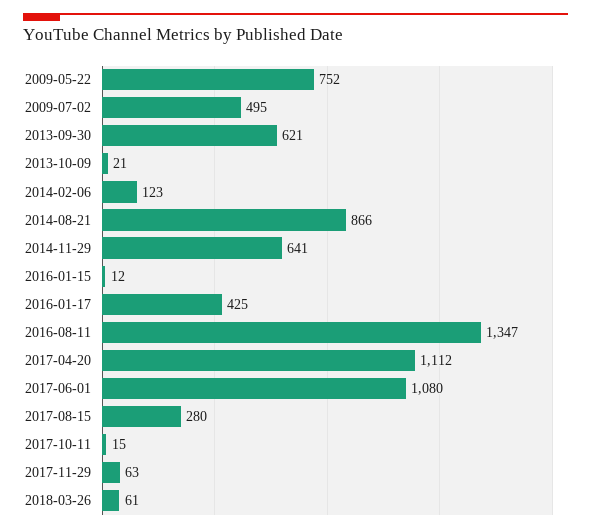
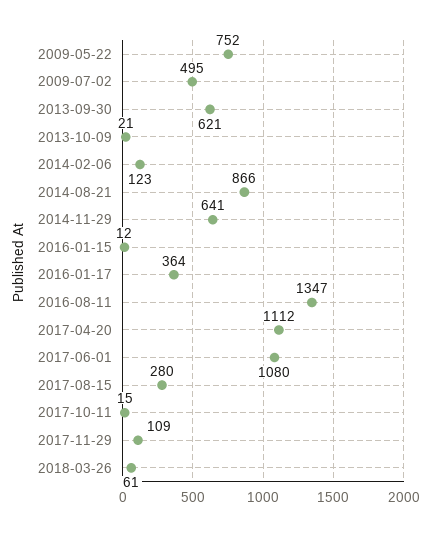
  {
    "2009-05-22": 752,
    "2009-07-02": 495,
    "2013-09-30": 621,
    "2013-10-09": 21,
    "2014-02-06": 123,
    "2014-08-21": 866,
    "2014-11-29": 641,
    "2016-01-15": 12,
-   "2016-01-17": 425,
+   "2016-01-17": 364,
    "2016-08-11": 1347,
    "2017-04-20": 1112,
    "2017-06-01": 1080,
    "2017-08-15": 280,
    "2017-10-11": 15,
-   "2017-11-29": 63,
+   "2017-11-29": 109,
    "2018-03-26": 61
  }

